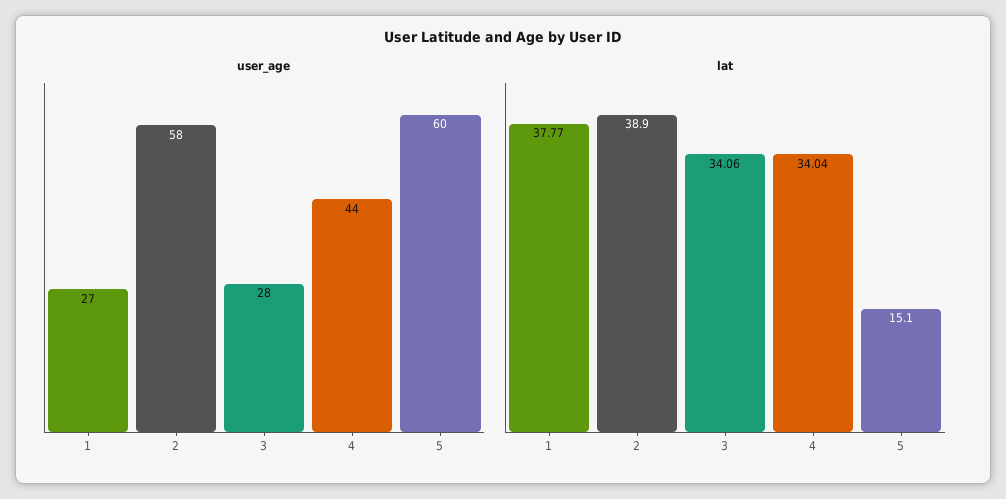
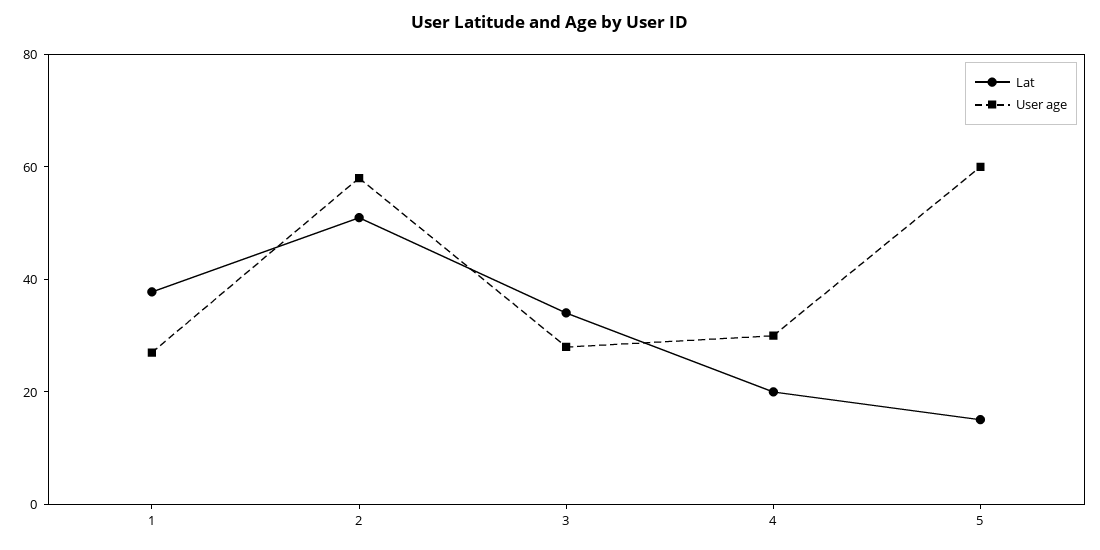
  {
    "user_age": {
      "1": 27,
      "2": 58,
      "3": 28,
-     "4": 44,
+     "4": 30,
      "5": 60
    },
    "lat": {
      "1": 37.77,
-     "2": 38.9,
+     "2": 50,
      "3": 34.06,
-     "4": 34.04,
+     "4": 20,
      "5": 15.1
    }
  }

